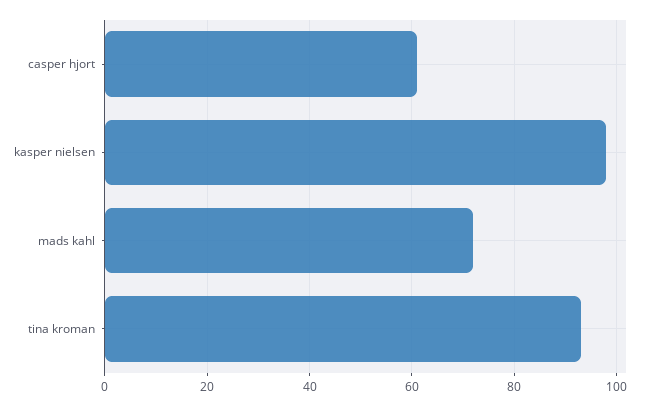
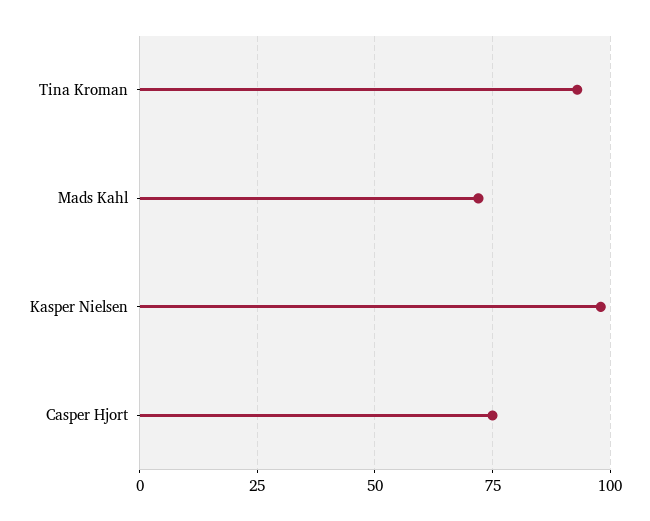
  {
-   "casper hjort": 60,
+   "casper hjort": 75,
    "kasper nielsen": 100,
    "mads kahl": 70,
    "tina kroman": 95
  }

